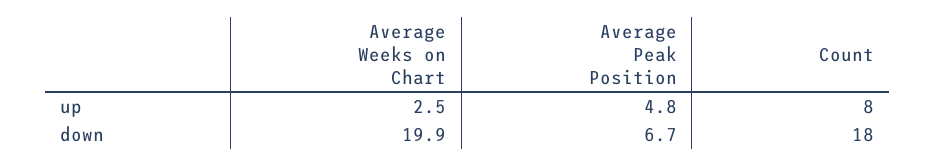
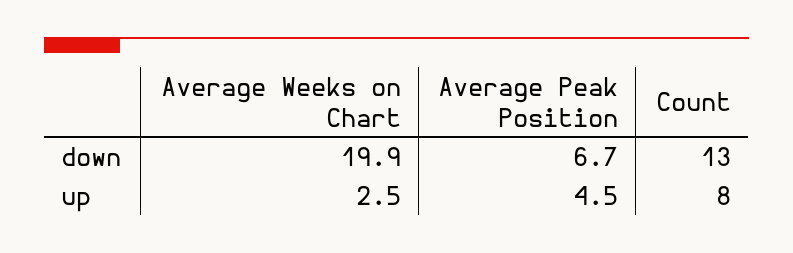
  {
    "Average Weeks on Chart": {
      "up": 2.5,
      "down": 19.9
    },
    "Average Peak Position": {
-     "up": 4.8,
+     "up": 4.5,
      "down": 6.7
    },
    "Count": {
      "up": 8,
-     "down": 18
+     "down": 13
    }
  }

